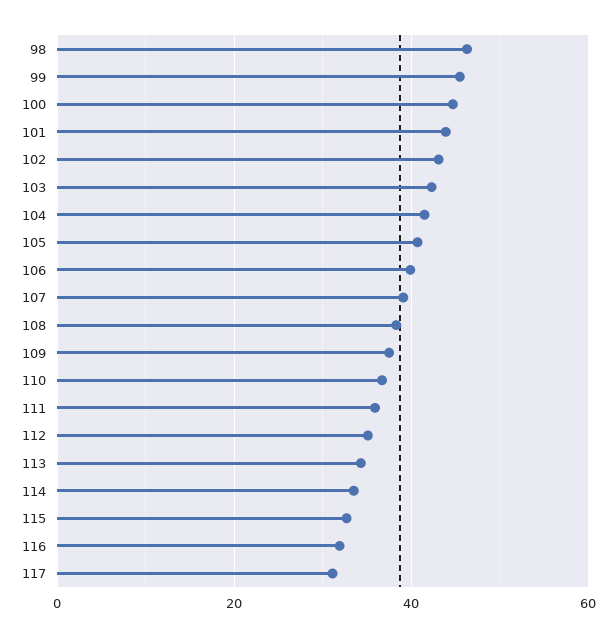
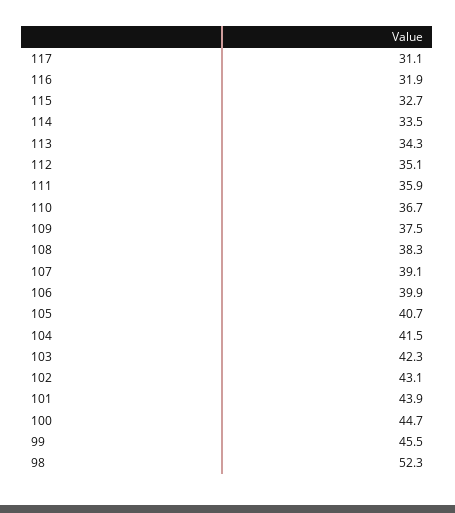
  {
-   "98": 46,
+   "98": 52.3,
    "99": 45.5,
    "100": 44.7,
    "101": 43.9,
    "102": 43.1,
    "103": 42.3,
    "104": 41.5,
    "105": 40.7,
    "106": 39.9,
    "107": 39.1,
    "108": 38.3,
    "109": 37.5,
    "110": 36.7,
    "111": 35.9,
    "112": 35.1,
    "113": 34.3,
    "114": 33.5,
    "115": 32.7,
    "116": 31.9,
    "117": 31.1
  }

